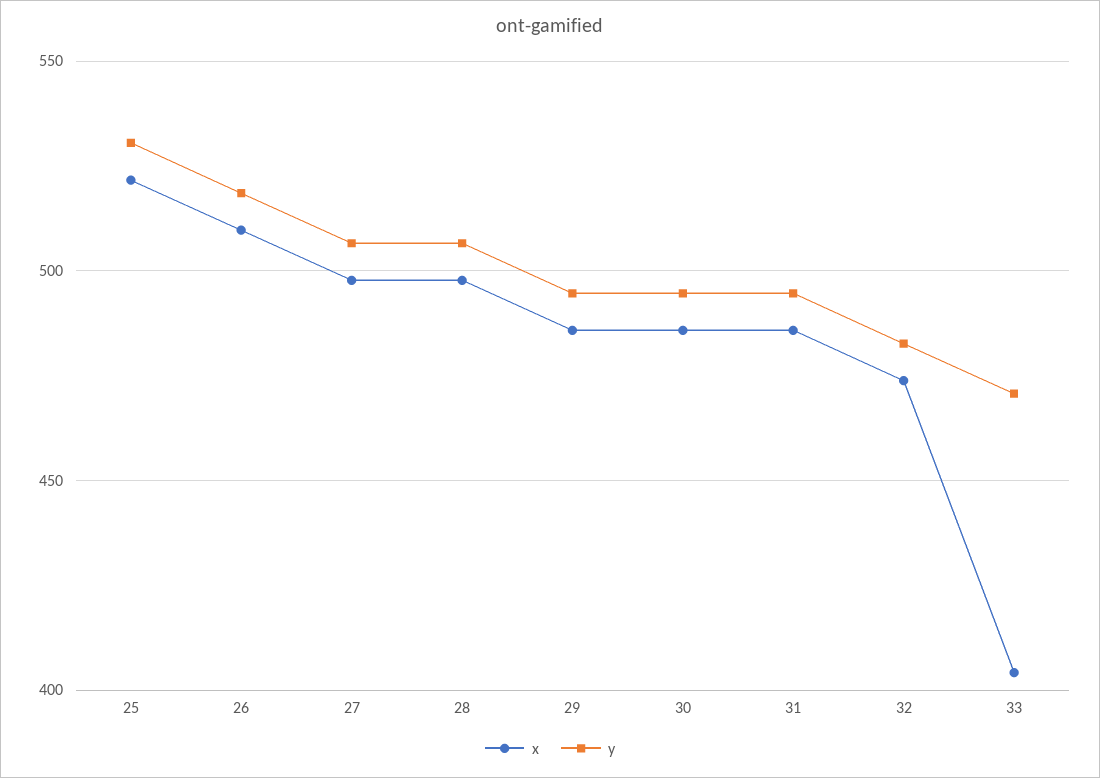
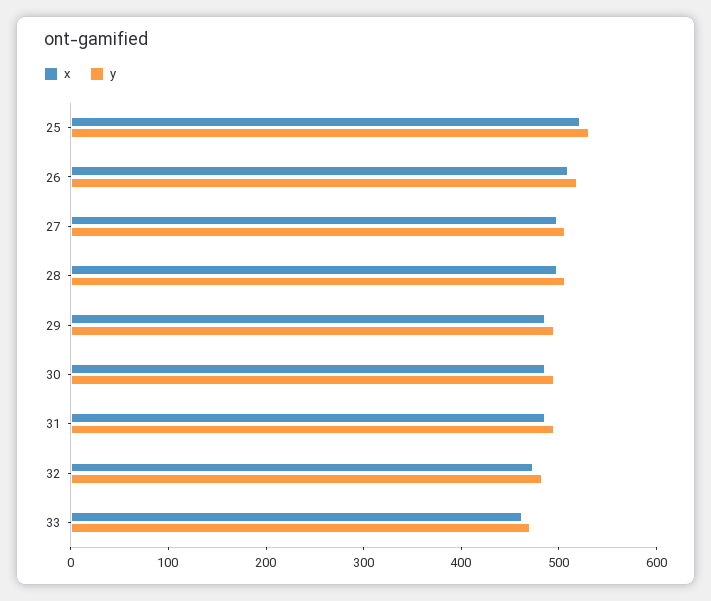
  {
    "x": {
      "25": 520,
      "26": 510,
      "27": 500,
      "28": 500,
      "29": 485,
      "30": 485,
      "31": 485,
      "32": 475,
-     "33": 405
+     "33": 460
    },
    "y": {
      "25": 530,
      "26": 520,
      "27": 505,
      "28": 505,
      "29": 495,
      "30": 495,
      "31": 495,
      "32": 485,
      "33": 470
    }
  }

